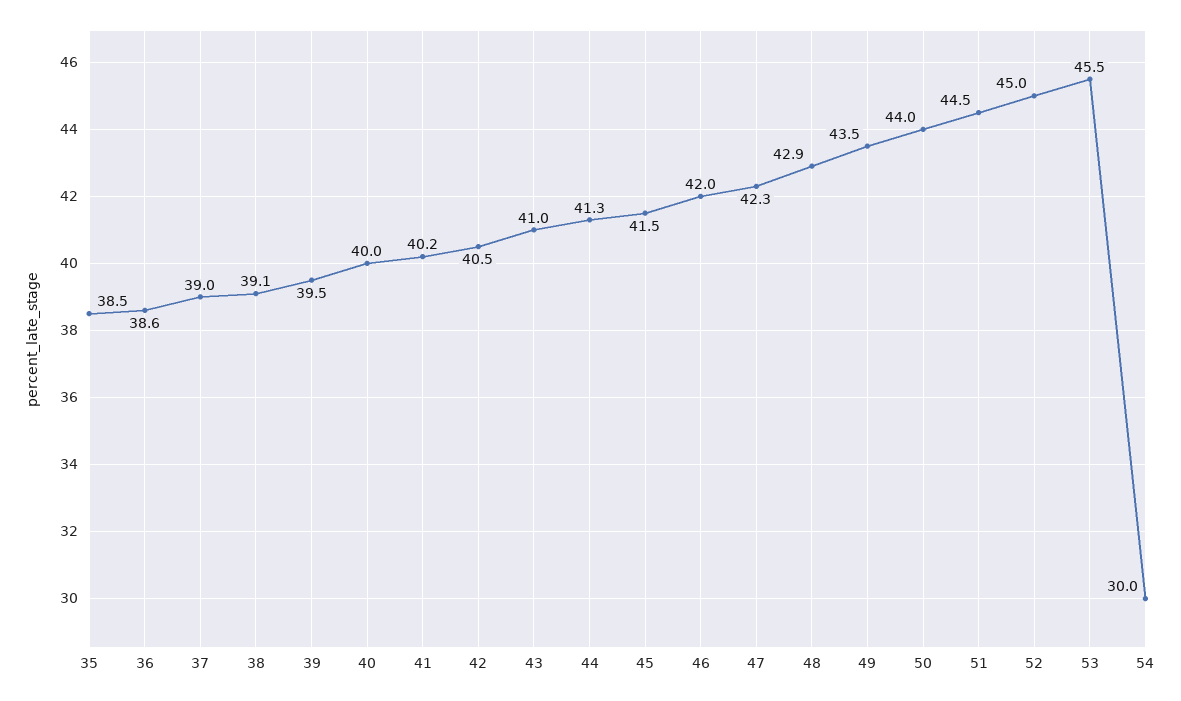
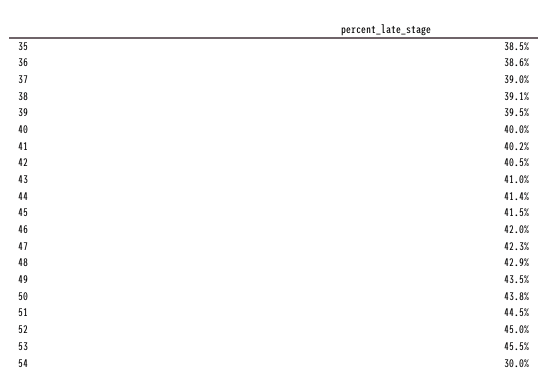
  {
    "35": 38.5,
    "36": 38.6,
    "37": 39,
    "38": 39.1,
    "39": 39.5,
    "40": 40,
    "41": 40.2,
    "42": 40.5,
    "43": 41,
-   "44": 41.3,
+   "44": 41.4,
    "45": 41.5,
    "46": 42,
    "47": 42.3,
    "48": 42.9,
    "49": 43.5,
-   "50": 44,
+   "50": 43.8,
    "51": 44.5,
    "52": 45,
    "53": 45.5,
    "54": 30
  }

